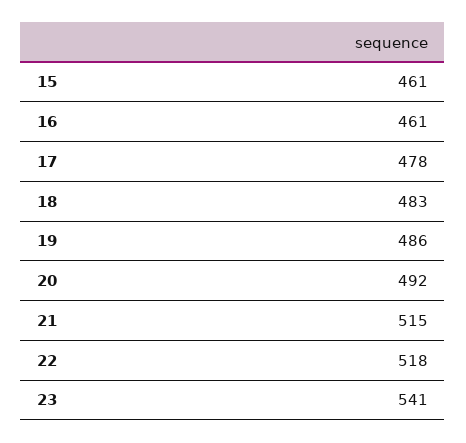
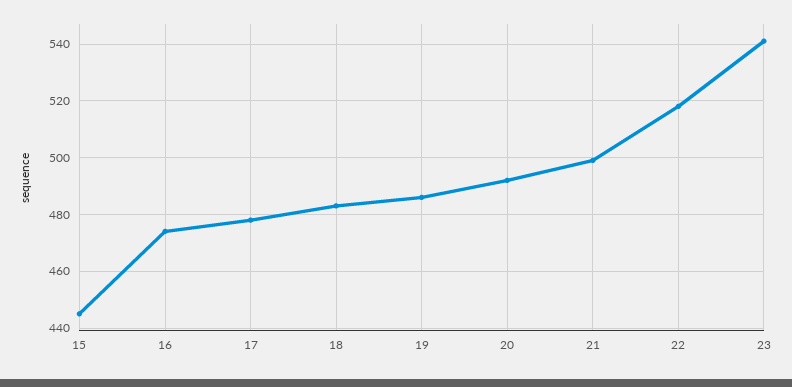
  {
-   "15": 461,
+   "15": 445,
-   "16": 461,
+   "16": 475,
    "17": 478,
    "18": 483,
    "19": 486,
    "20": 492,
-   "21": 515,
+   "21": 500,
    "22": 518,
    "23": 541
  }

